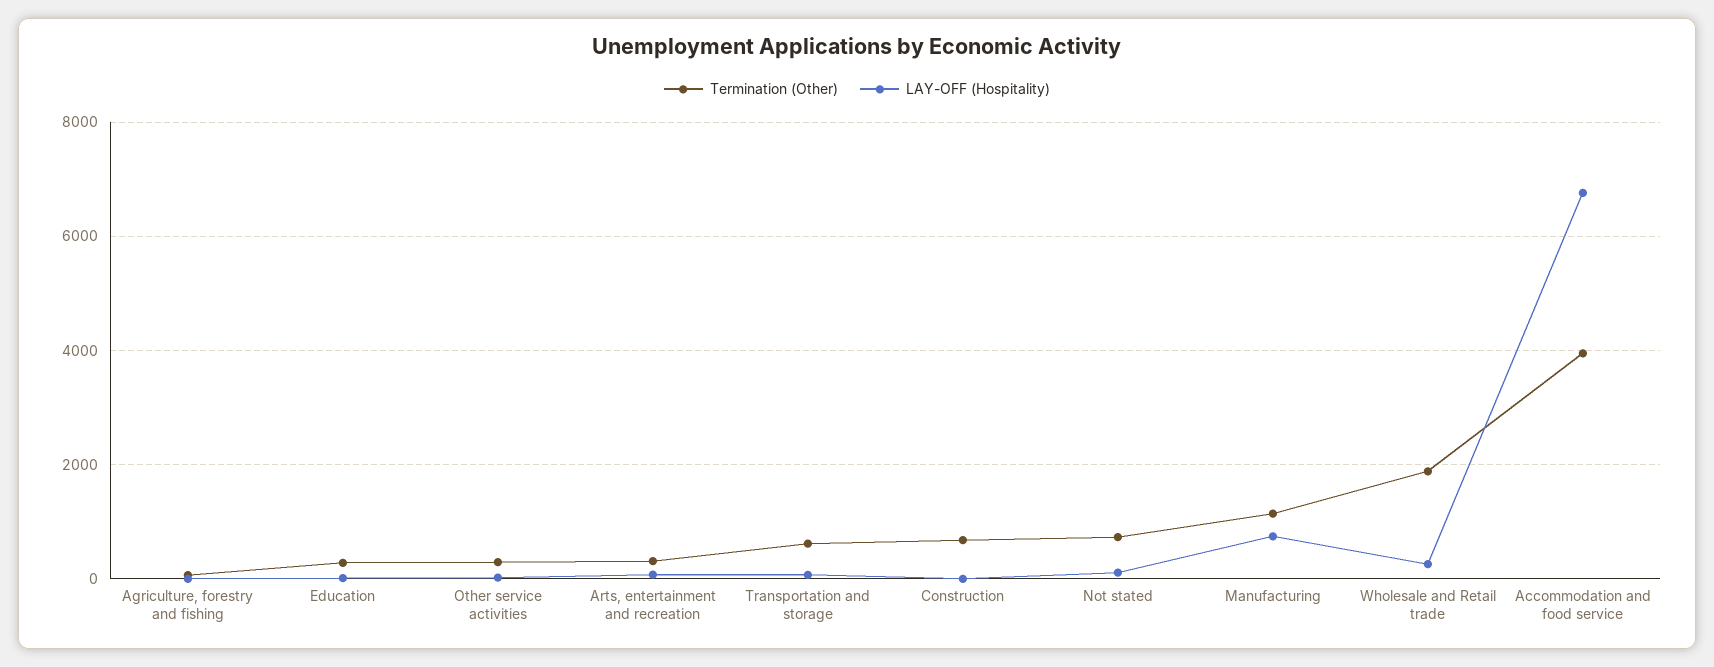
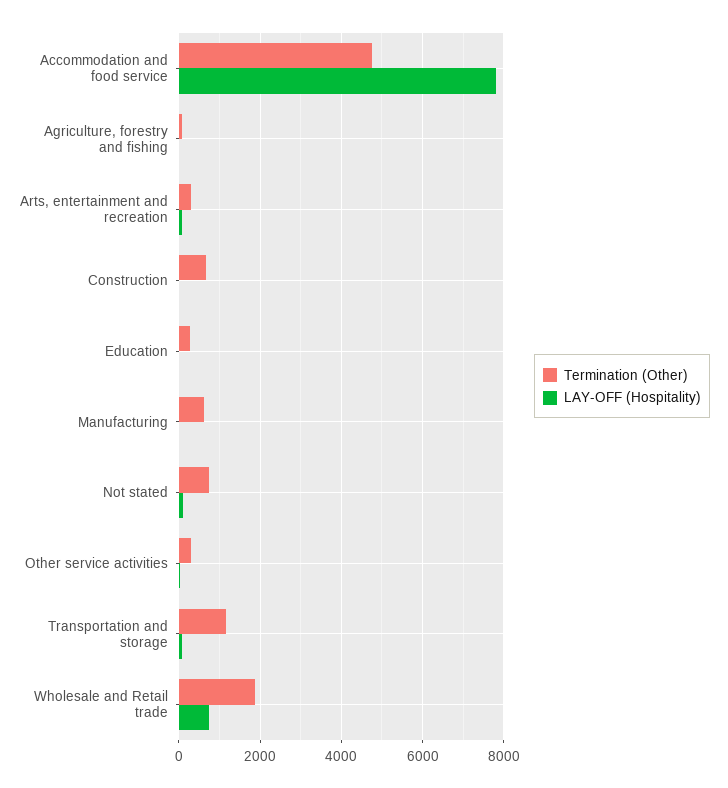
  {
    "Termination (Other)": {
      "Agriculture, forestry and fishing": 0,
      "Education": 200,
      "Other service activities": 200,
      "Arts, entertainment and recreation": 400,
-     "Transportation and storage": 600,
+     "Transportation and storage": 1200,
      "Construction": 600,
      "Not stated": 800,
-     "Manufacturing": 1200,
+     "Manufacturing": 600,
      "Wholesale and Retail trade": 1800,
-     "Accommodation and food service": 4000
+     "Accommodation and food service": 4800
    },
    "LAY-OFF (Hospitality)": {
      "Agriculture, forestry and fishing": 0,
      "Education": 0,
      "Other service activities": 0,
      "Arts, entertainment and recreation": 0,
      "Transportation and storage": 0,
      "Construction": 0,
      "Not stated": 200,
-     "Manufacturing": 800,
+     "Manufacturing": 0,
-     "Wholesale and Retail trade": 200,
+     "Wholesale and Retail trade": 800,
-     "Accommodation and food service": 6800
+     "Accommodation and food service": 7800
    }
  }

